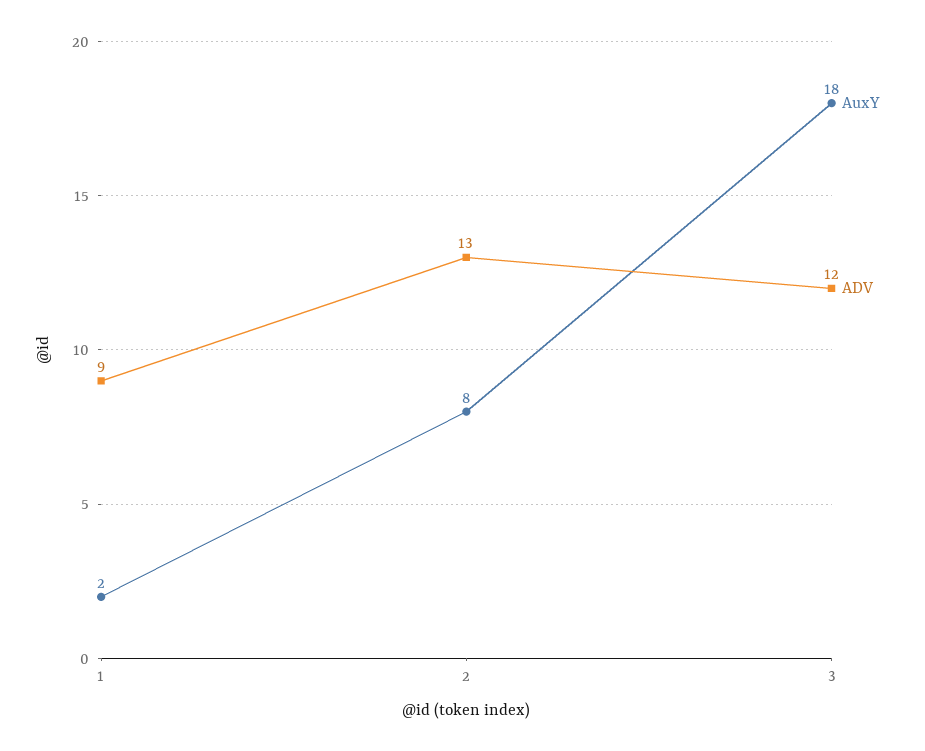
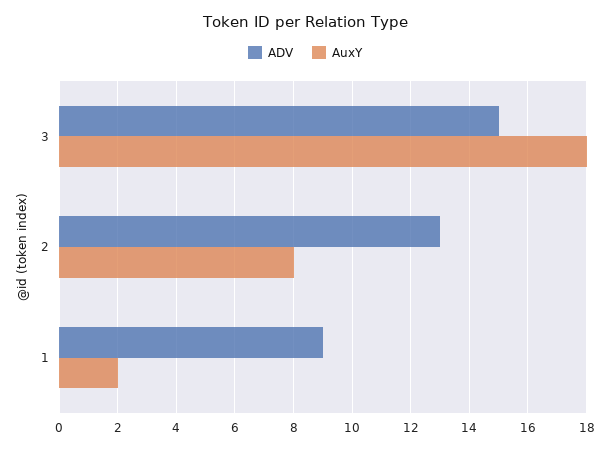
  {
    "AuxY": {
      "1": 2,
      "2": 8,
      "3": 18
    },
    "ADV": {
      "1": 9,
      "2": 13,
-     "3": 12
+     "3": 15
    }
  }

